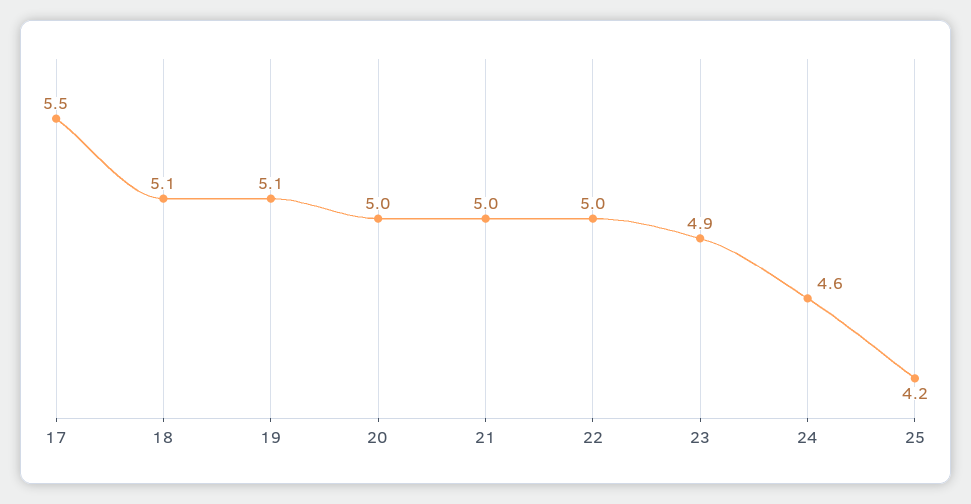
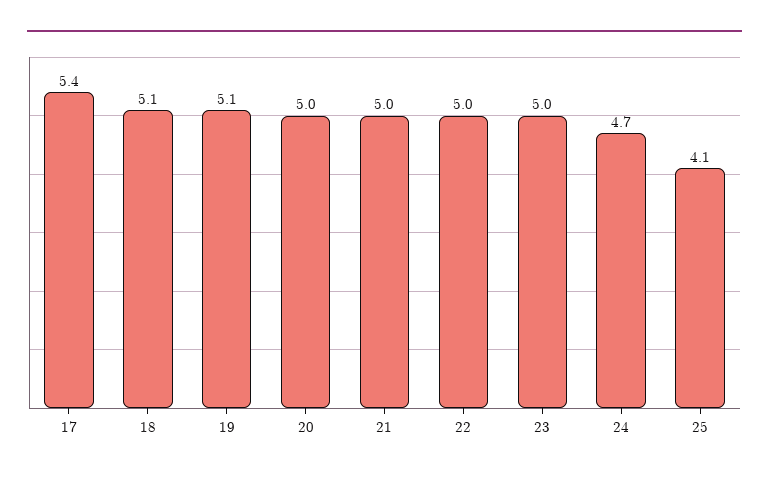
  {
-   "17": 5.5,
+   "17": 5.4,
    "18": 5.1,
    "19": 5.1,
    "20": 5,
    "21": 5,
    "22": 5,
-   "23": 4.9,
+   "23": 5,
-   "24": 4.6,
+   "24": 4.7,
-   "25": 4.2
+   "25": 4.1
  }

